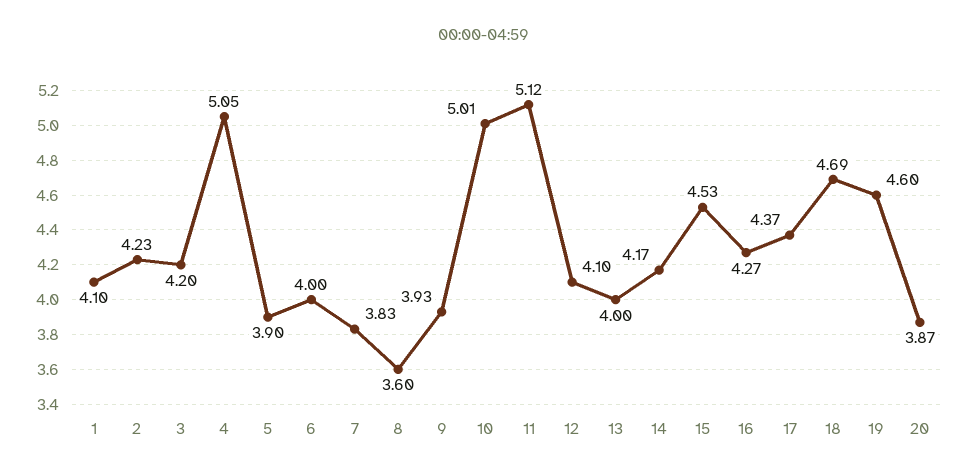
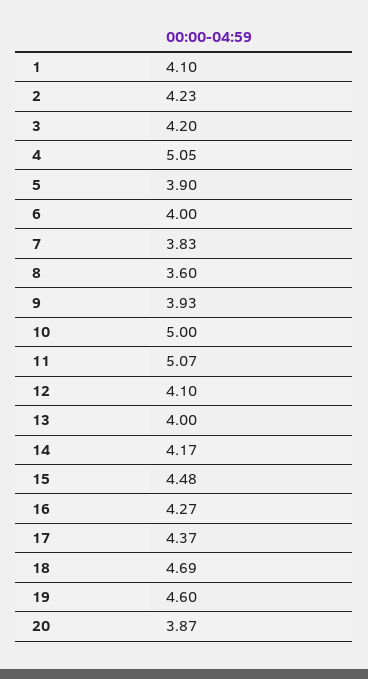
  {
    "1": 4.1,
    "2": 4.23,
    "3": 4.2,
    "4": 5.05,
    "5": 3.9,
    "6": 4,
    "7": 3.83,
    "8": 3.6,
    "9": 3.93,
-   "10": 5.01,
+   "10": 5,
-   "11": 5.12,
+   "11": 5.07,
    "12": 4.1,
    "13": 4,
    "14": 4.17,
-   "15": 4.53,
+   "15": 4.48,
    "16": 4.27,
    "17": 4.37,
    "18": 4.69,
    "19": 4.6,
    "20": 3.87
  }

